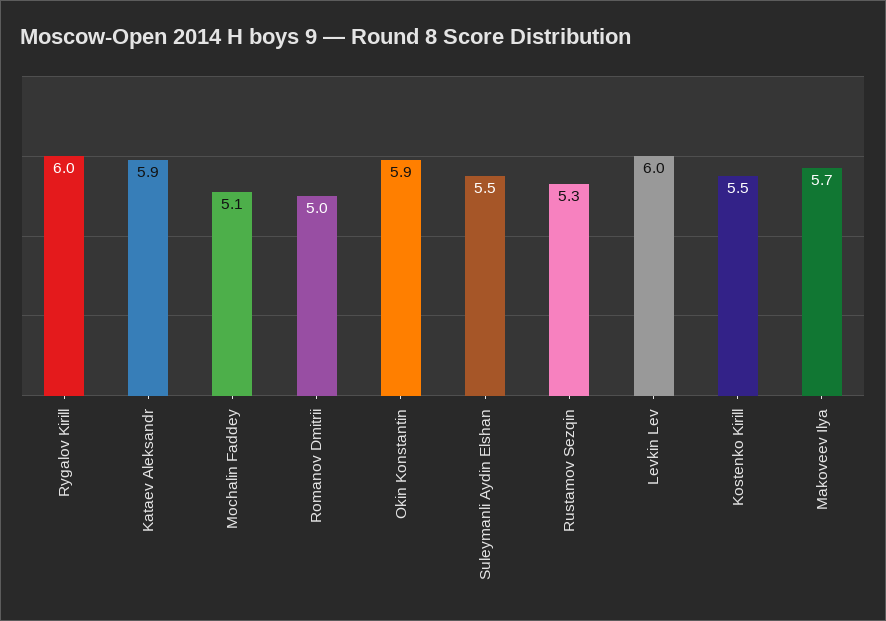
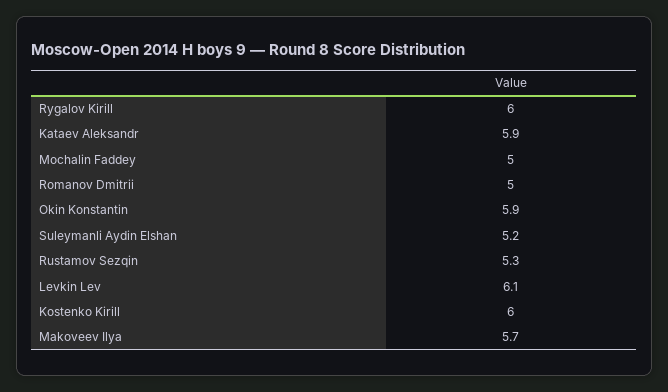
  {
    "Rygalov Kirill": 6,
    "Kataev Aleksandr": 5.9,
-   "Mochalin Faddey": 5.1,
+   "Mochalin Faddey": 5,
    "Romanov Dmitrii": 5,
    "Okin Konstantin": 5.9,
-   "Suleymanli Aydin Elshan": 5.5,
+   "Suleymanli Aydin Elshan": 5.2,
    "Rustamov Sezqin": 5.3,
-   "Levkin Lev": 6,
+   "Levkin Lev": 6.1,
-   "Kostenko Kirill": 5.5,
+   "Kostenko Kirill": 6,
    "Makoveev Ilya": 5.7
  }

